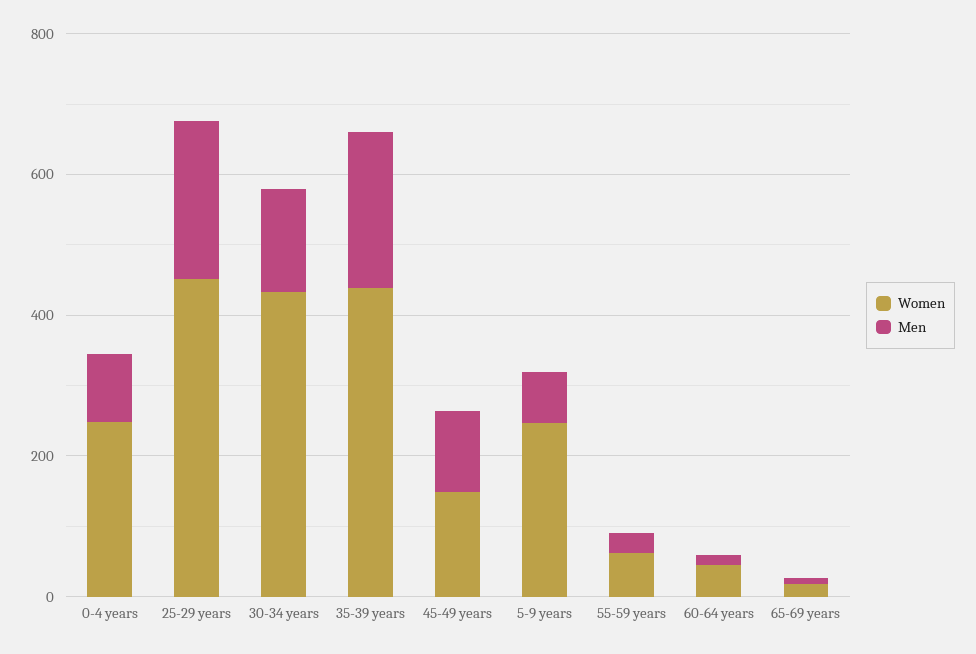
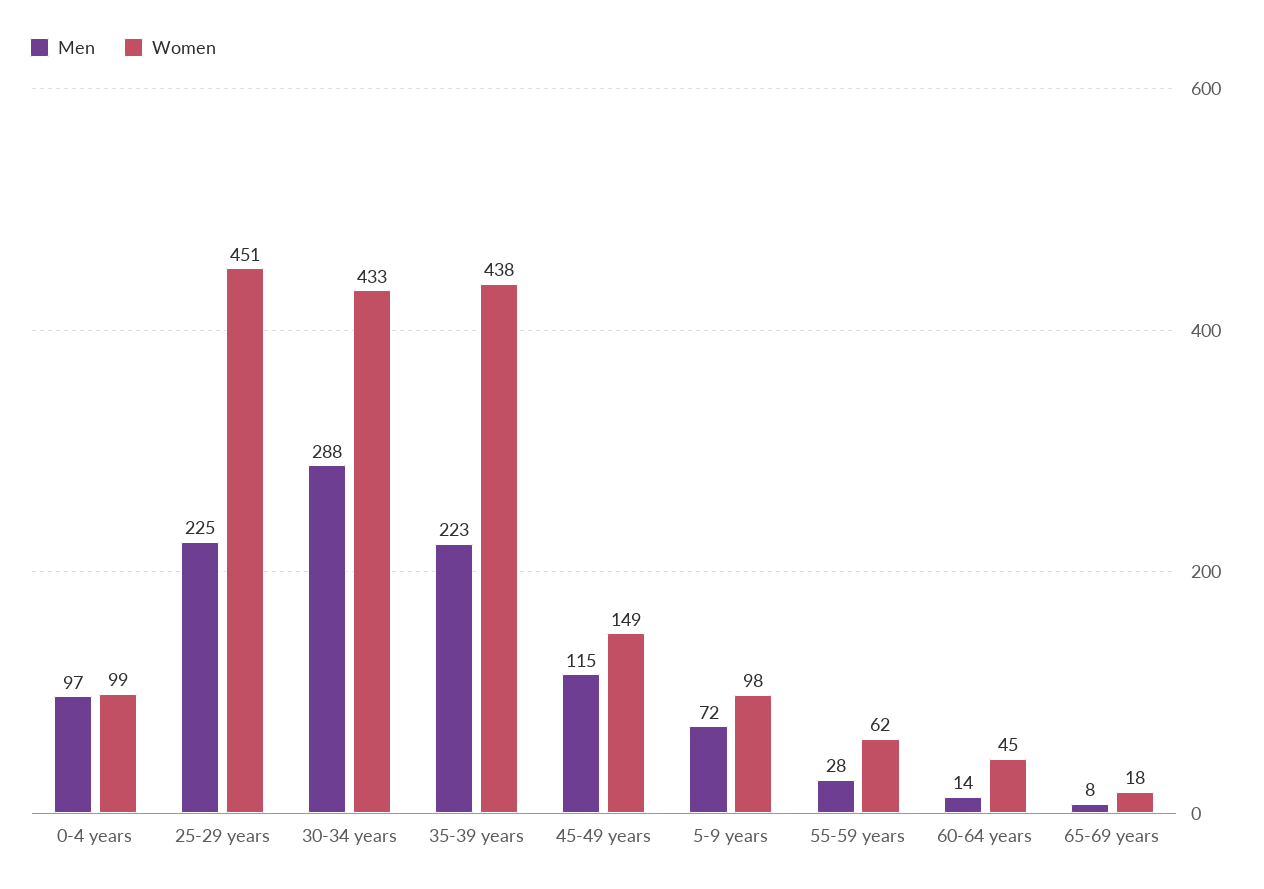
  {
    "Women": {
-     "0-4 years": 250,
+     "0-4 years": 99,
      "25-29 years": 451,
      "30-34 years": 433,
      "35-39 years": 438,
      "45-49 years": 149,
-     "5-9 years": 250,
+     "5-9 years": 98,
      "55-59 years": 62,
      "60-64 years": 45,
      "65-69 years": 18
    },
    "Men": {
      "0-4 years": 97,
      "25-29 years": 225,
-     "30-34 years": 150,
+     "30-34 years": 288,
      "35-39 years": 223,
      "45-49 years": 115,
      "5-9 years": 72,
      "55-59 years": 28,
      "60-64 years": 14,
      "65-69 years": 8
    }
  }

